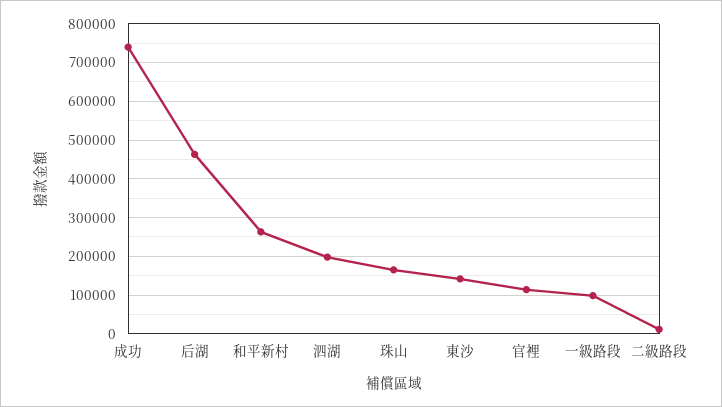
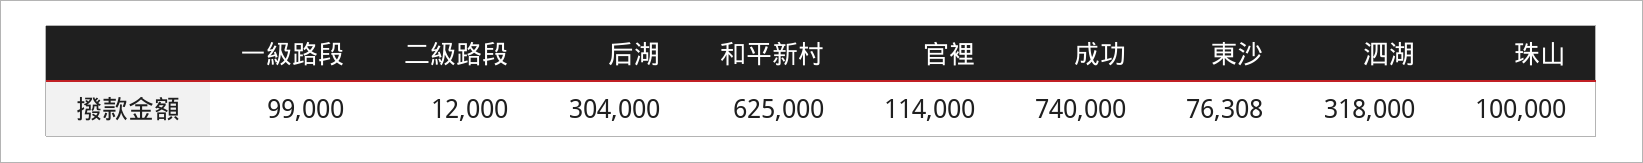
  {
    "成功": 740000,
-   "后湖": 460000,
+   "后湖": 304000,
-   "和平新村": 260000,
+   "和平新村": 625000,
-   "泗湖": 200000,
+   "泗湖": 318000,
-   "珠山": 160000,
+   "珠山": 100000,
-   "東沙": 140000,
+   "東沙": 76308,
    "官裡": 114000,
    "一級路段": 99000,
    "二級路段": 12000
  }

